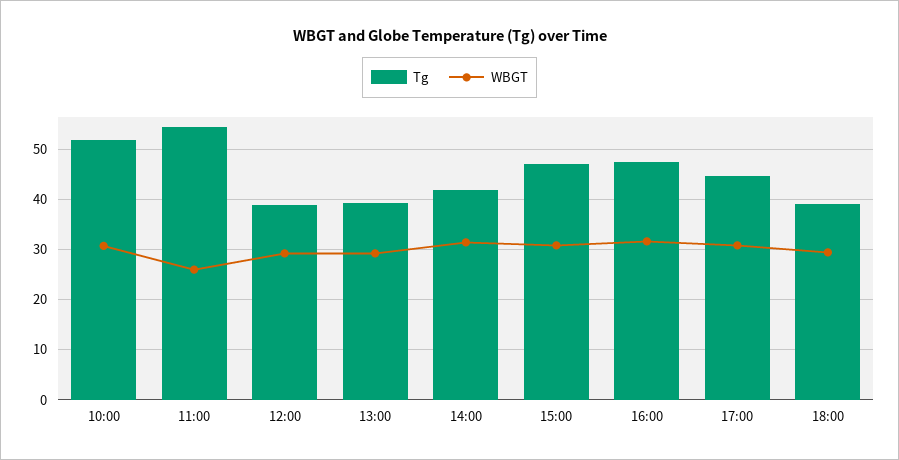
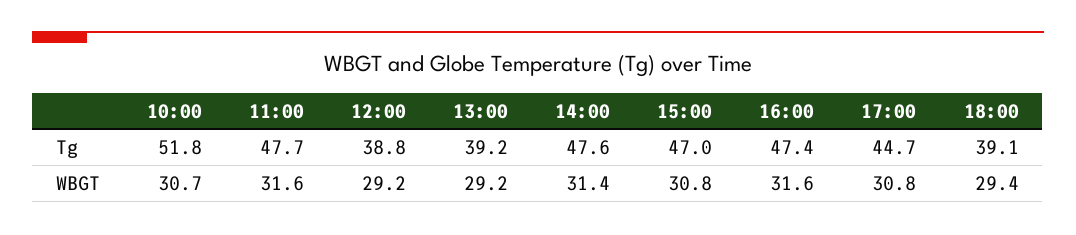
  {
    "Tg": {
      "10:00": 51.8,
-     "11:00": 54,
+     "11:00": 47.7,
      "12:00": 38.8,
      "13:00": 39.2,
-     "14:00": 42,
+     "14:00": 47.6,
      "15:00": 47,
      "16:00": 47.4,
      "17:00": 44.7,
      "18:00": 39.1
    },
    "WBGT": {
      "10:00": 30.7,
-     "11:00": 26,
+     "11:00": 31.6,
      "12:00": 29.2,
      "13:00": 29.2,
      "14:00": 31.4,
      "15:00": 30.8,
      "16:00": 31.6,
      "17:00": 30.8,
      "18:00": 29.4
    }
  }

